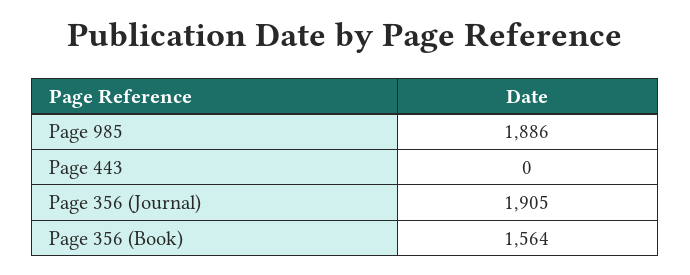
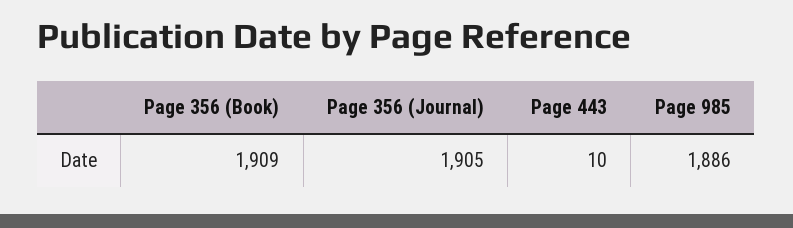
  {
    "Page 985": 1886,
-   "Page 443": 0,
+   "Page 443": 10,
    "Page 356 (Journal)": 1905,
-   "Page 356 (Book)": 1564
+   "Page 356 (Book)": 1909
  }

